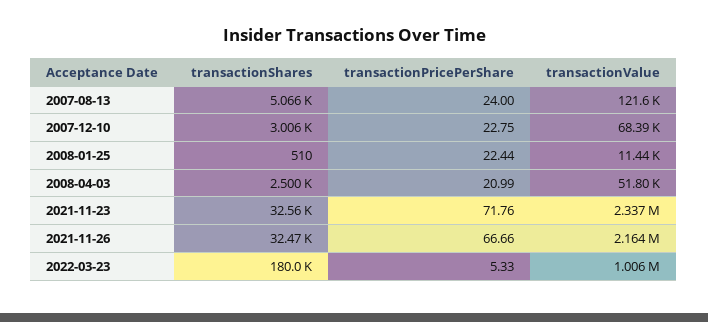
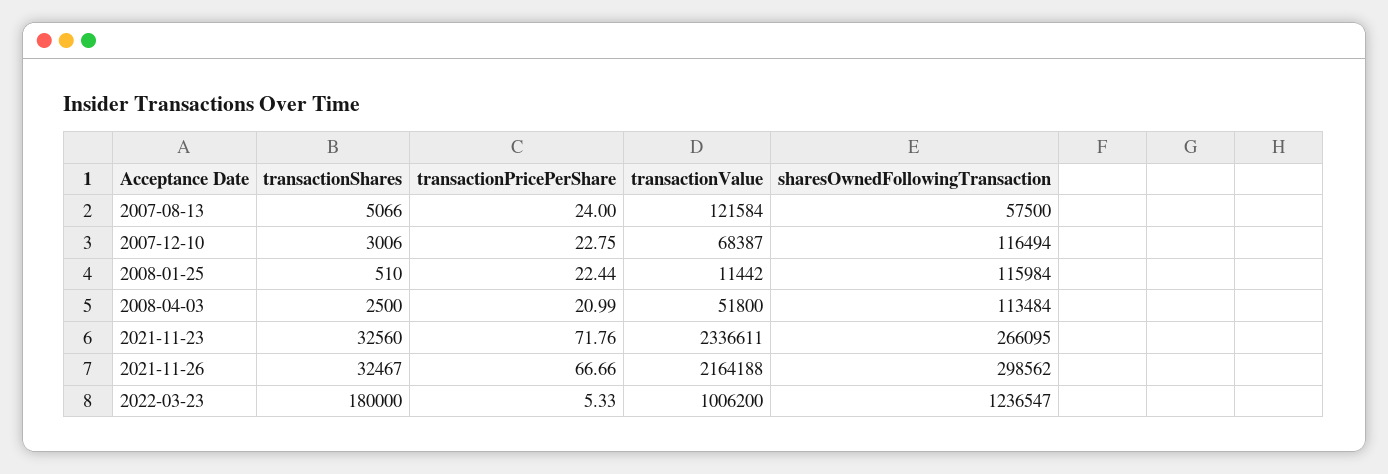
  {
    "transactionShares": {
      "2007-08-13": 5066,
      "2007-12-10": 3006,
      "2008-01-25": 510,
      "2008-04-03": 2500,
      "2021-11-23": 32560,
      "2021-11-26": 32467,
      "2022-03-23": 180000
    },
    "transactionPricePerShare": {
      "2007-08-13": 24,
      "2007-12-10": 22.75,
      "2008-01-25": 22.44,
      "2008-04-03": 20.99,
      "2021-11-23": 71.76,
      "2021-11-26": 66.66,
      "2022-03-23": 5.33
    },
    "transactionValue": {
      "2007-08-13": 121584,
      "2007-12-10": 68387,
      "2008-01-25": 11442,
      "2008-04-03": 51800,
      "2021-11-23": 2336611,
      "2021-11-26": 2164188,
      "2022-03-23": 1006200
-   }
+   },
+   "sharesOwnedFollowingTransaction": {
+     "2007-08-13": 57500,
+     "2007-12-10": 116494,
+     "2008-01-25": 115984,
+     "2008-04-03": 113484,
+     "2021-11-23": 266095,
+     "2021-11-26": 298562,
+     "2022-03-23": 1236547
+   }
  }

